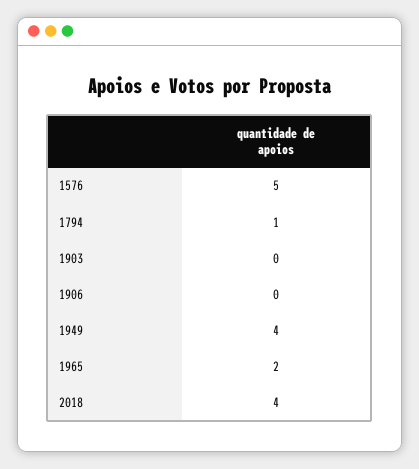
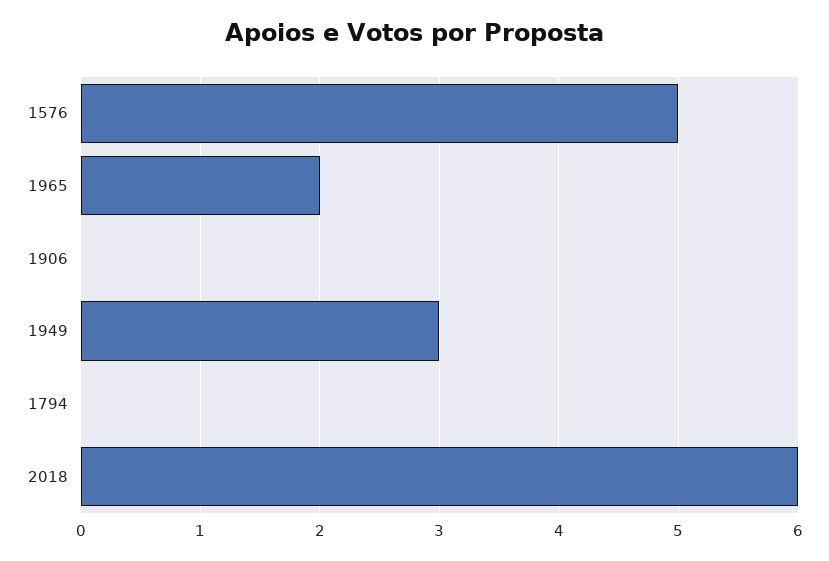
  {
    "1576": 5,
-   "1794": 1,
+   "1794": 0,
-   "1903": 0,
    "1906": 0,
-   "1949": 4,
+   "1949": 3,
    "1965": 2,
-   "2018": 4
+   "2018": 6
  }

